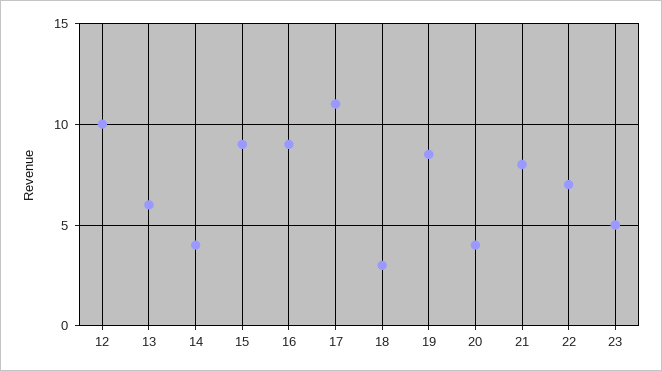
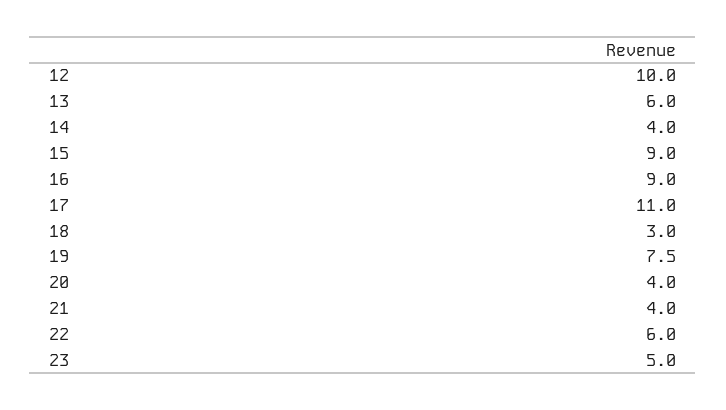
  {
    "12": 10,
    "13": 6,
    "14": 4,
    "15": 9,
    "16": 9,
    "17": 11,
    "18": 3,
-   "19": 8.5,
+   "19": 7.5,
    "20": 4,
-   "21": 8,
+   "21": 4,
-   "22": 7,
+   "22": 6,
    "23": 5
  }

